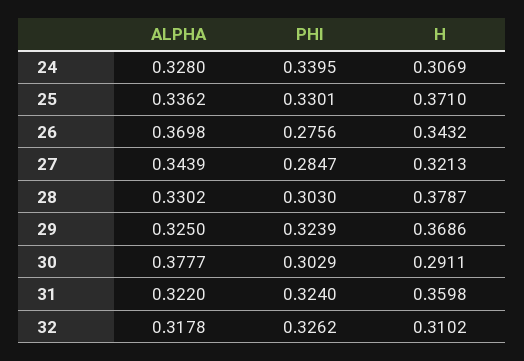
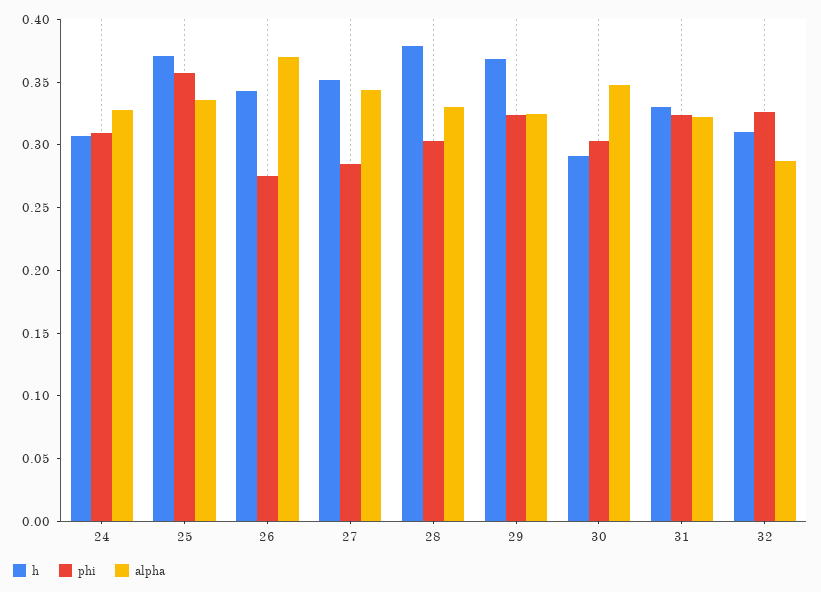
  {
    "ALPHA": {
      "24": 0.328,
      "25": 0.3362,
      "26": 0.3698,
      "27": 0.3439,
      "28": 0.3302,
      "29": 0.325,
-     "30": 0.3777,
+     "30": 0.35,
      "31": 0.322,
-     "32": 0.3178
+     "32": 0.29
    },
    "PHI": {
-     "24": 0.3395,
+     "24": 0.31,
-     "25": 0.3301,
+     "25": 0.36,
      "26": 0.2756,
      "27": 0.2847,
      "28": 0.303,
      "29": 0.3239,
      "30": 0.3029,
      "31": 0.324,
      "32": 0.3262
    },
    "H": {
      "24": 0.3069,
      "25": 0.371,
      "26": 0.3432,
-     "27": 0.3213,
+     "27": 0.35,
      "28": 0.3787,
      "29": 0.3686,
      "30": 0.2911,
-     "31": 0.3598,
+     "31": 0.33,
      "32": 0.3102
    }
  }

